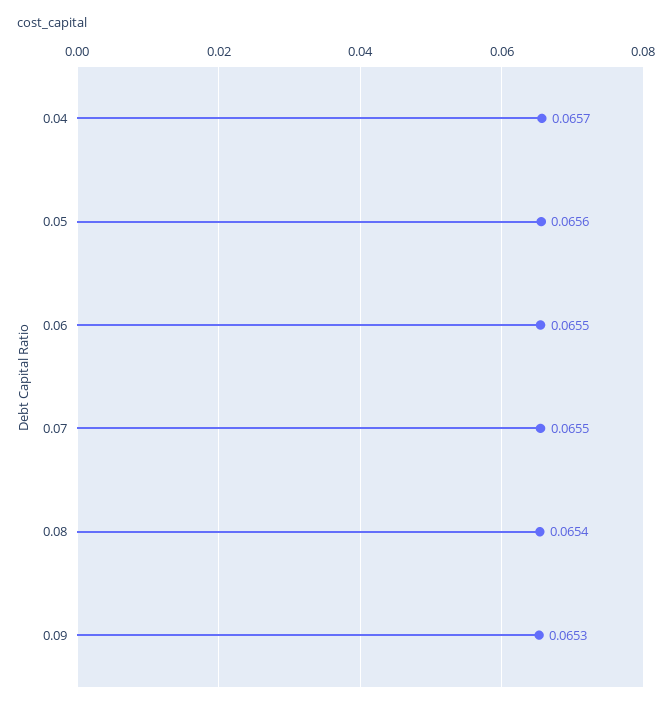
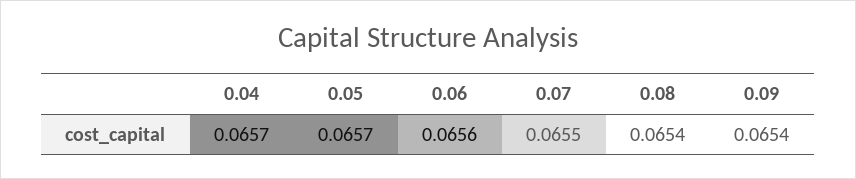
  {
    "0.04": 0.0657,
-   "0.05": 0.0656,
+   "0.05": 0.0657,
-   "0.06": 0.0655,
+   "0.06": 0.0656,
    "0.07": 0.0655,
    "0.08": 0.0654,
-   "0.09": 0.0653
+   "0.09": 0.0654
  }

